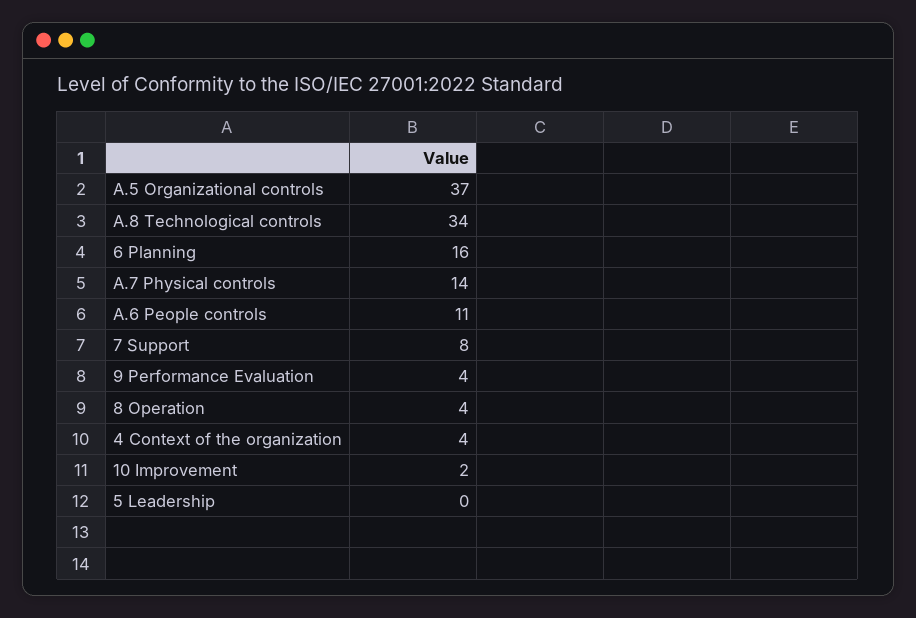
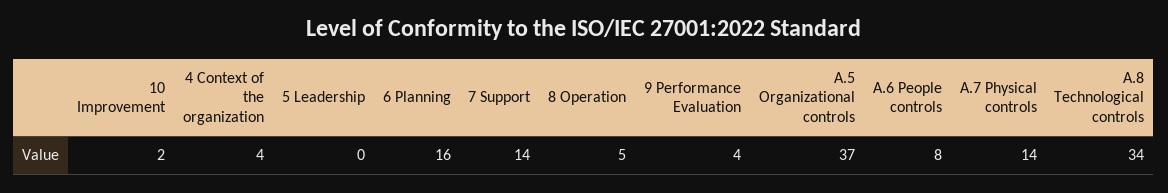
  {
    "A.5 Organizational controls": 37,
    "A.8 Technological controls": 34,
    "6 Planning": 16,
    "A.7 Physical controls": 14,
-   "A.6 People controls": 11,
+   "A.6 People controls": 8,
-   "7 Support": 8,
+   "7 Support": 14,
    "9 Performance Evaluation": 4,
-   "8 Operation": 4,
+   "8 Operation": 5,
    "4 Context of the organization": 4,
    "10 Improvement": 2,
    "5 Leadership": 0
  }

